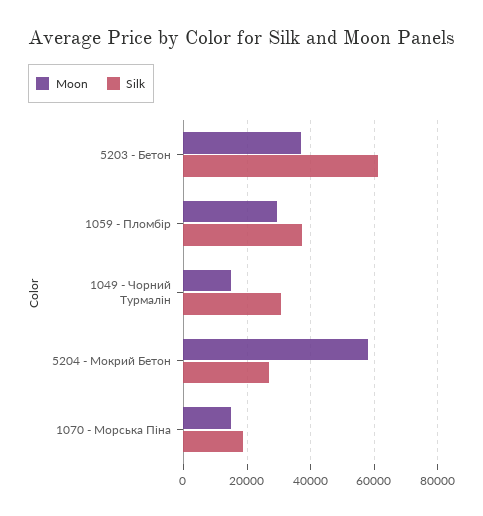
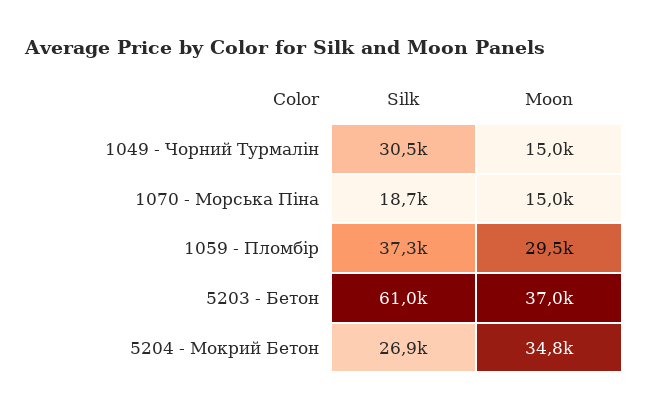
  {
    "Moon": {
      "5203 - Бетон": 37000,
      "1059 - Пломбір": 29500,
      "1049 - Чорний Турмалін": 15000,
-     "5204 - Мокрий Бетон": 58000,
+     "5204 - Мокрий Бетон": 34800,
      "1070 - Морська Піна": 15000
    },
    "Silk": {
      "5203 - Бетон": 61000,
      "1059 - Пломбір": 37300,
      "1049 - Чорний Турмалін": 30500,
      "5204 - Мокрий Бетон": 26900,
      "1070 - Морська Піна": 18700
    }
  }

